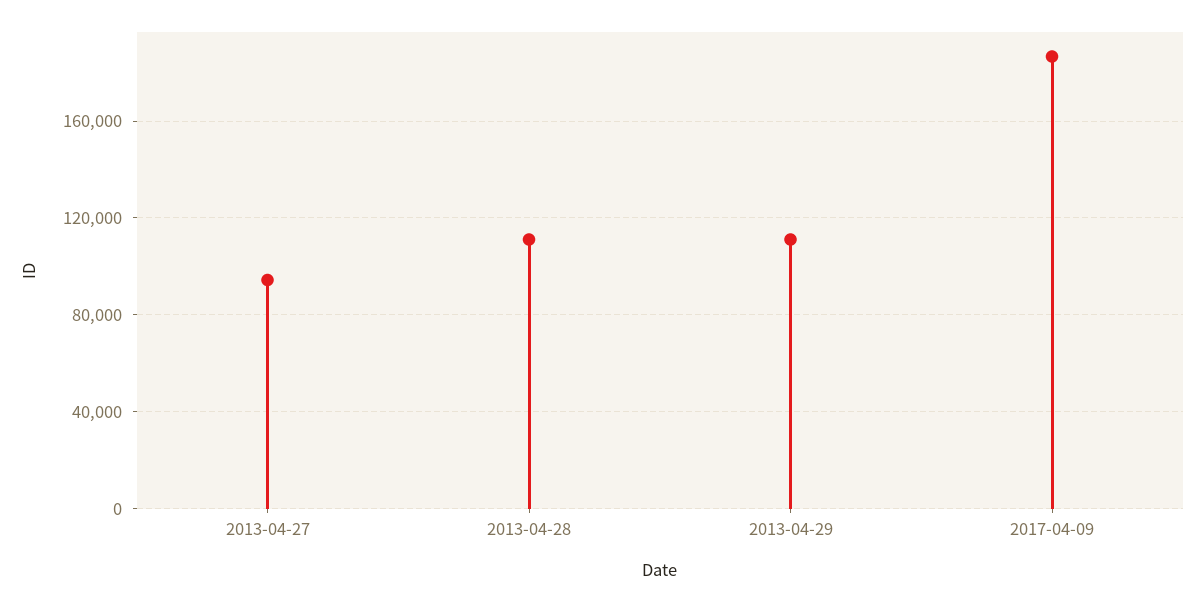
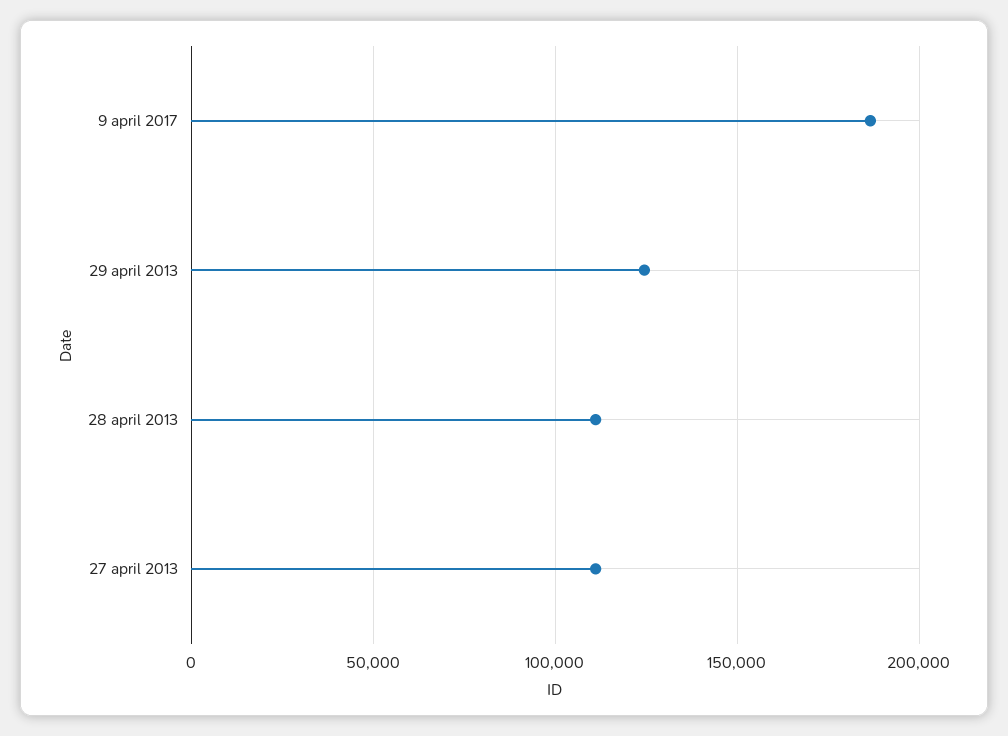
  {
-   "2013-04-27": 95000,
+   "2013-04-27": 110000,
    "2013-04-28": 110000,
-   "2013-04-29": 110000,
+   "2013-04-29": 125000,
    "2017-04-09": 185000
  }

